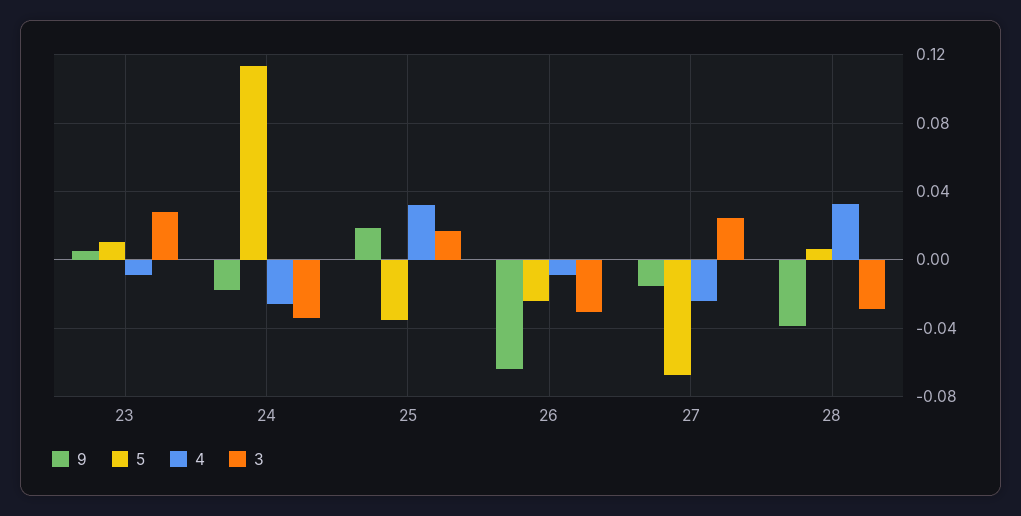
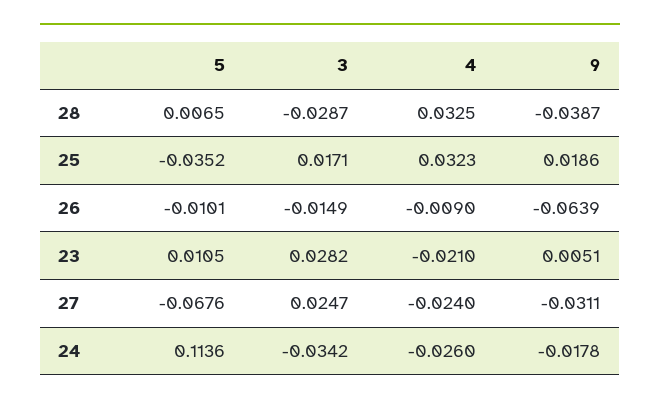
  {
    "9": {
      "23": 0.0051,
      "24": -0.0178,
      "25": 0.0186,
      "26": -0.0639,
-     "27": -0.015,
+     "27": -0.0311,
      "28": -0.0387
    },
    "5": {
      "23": 0.0105,
      "24": 0.1136,
      "25": -0.0352,
-     "26": -0.025,
+     "26": -0.0101,
      "27": -0.0676,
      "28": 0.0065
    },
    "4": {
-     "23": -0.01,
+     "23": -0.021,
      "24": -0.026,
      "25": 0.0323,
      "26": -0.009,
      "27": -0.024,
      "28": 0.0325
    },
    "3": {
      "23": 0.0282,
      "24": -0.0342,
      "25": 0.0171,
-     "26": -0.03,
+     "26": -0.0149,
      "27": 0.0247,
      "28": -0.0287
    }
  }

